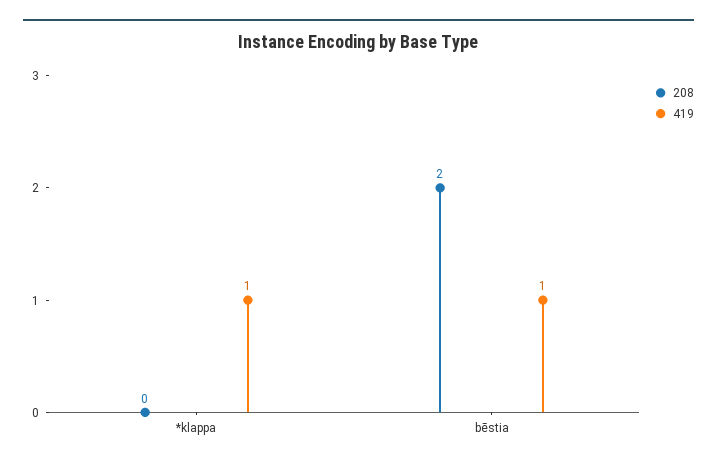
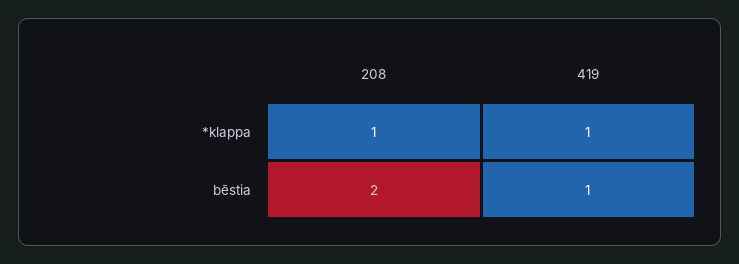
  {
    "208": {
-     "*klappa": 0,
+     "*klappa": 1,
      "bēstia": 2
    },
    "419": {
      "*klappa": 1,
      "bēstia": 1
    }
  }

